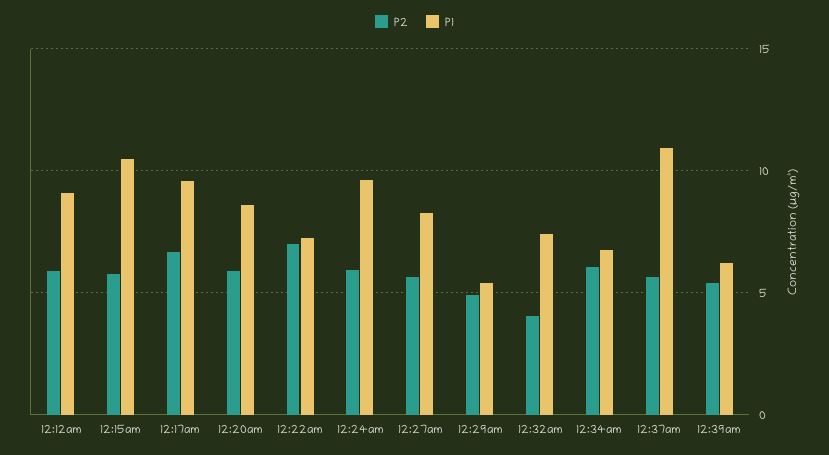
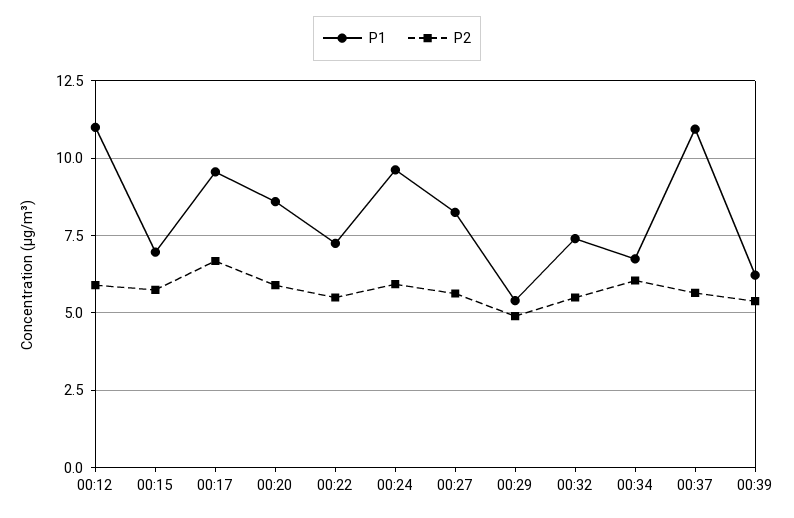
  {
    "P2": {
      "12:12am": 6,
      "12:15am": 5.75,
      "12:17am": 6.75,
      "12:20am": 6,
-     "12:22am": 7,
+     "12:22am": 5.5,
      "12:24am": 6,
      "12:27am": 5.75,
      "12:29am": 5,
-     "12:32am": 4,
+     "12:32am": 5.5,
      "12:34am": 6,
      "12:37am": 5.75,
      "12:39am": 5.5
    },
    "P1": {
-     "12:12am": 9,
+     "12:12am": 11,
-     "12:15am": 10.5,
+     "12:15am": 7,
      "12:17am": 9.5,
      "12:20am": 8.5,
      "12:22am": 7.25,
      "12:24am": 9.75,
      "12:27am": 8.25,
      "12:29am": 5.5,
      "12:32am": 7.5,
      "12:34am": 6.75,
      "12:37am": 11,
      "12:39am": 6.25
    }
  }

